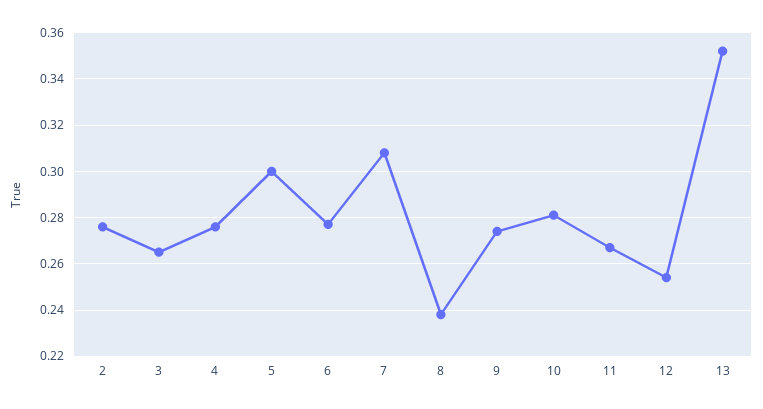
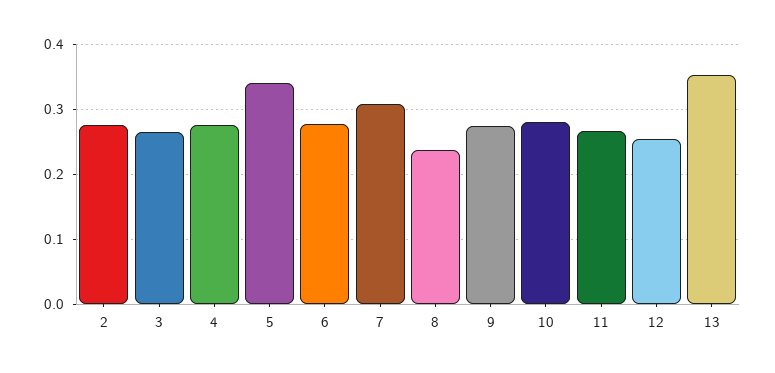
  {
    "2": 0.275,
    "3": 0.265,
    "4": 0.275,
-   "5": 0.3,
+   "5": 0.34,
    "6": 0.275,
    "7": 0.31,
    "8": 0.24,
    "9": 0.275,
    "10": 0.28,
    "11": 0.265,
    "12": 0.255,
    "13": 0.35
  }

